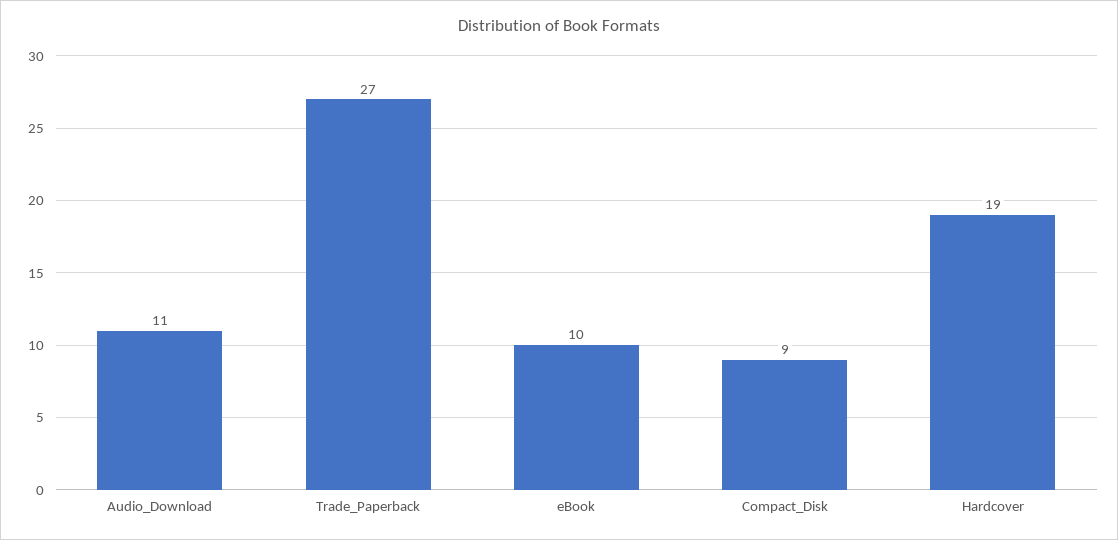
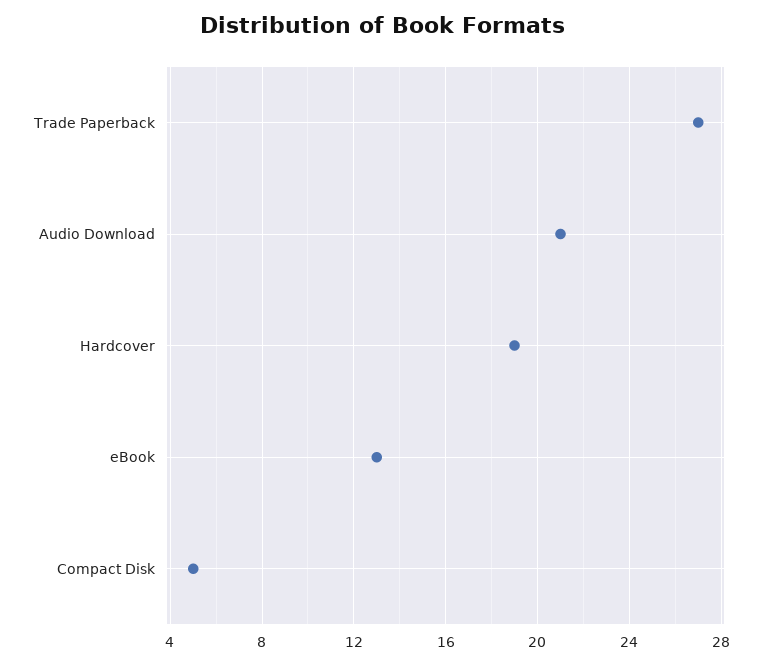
  {
-   "Audio_Download": 11,
+   "Audio_Download": 21,
    "Trade_Paperback": 27,
-   "eBook": 10,
+   "eBook": 13,
-   "Compact_Disk": 9,
+   "Compact_Disk": 5,
    "Hardcover": 19
  }

